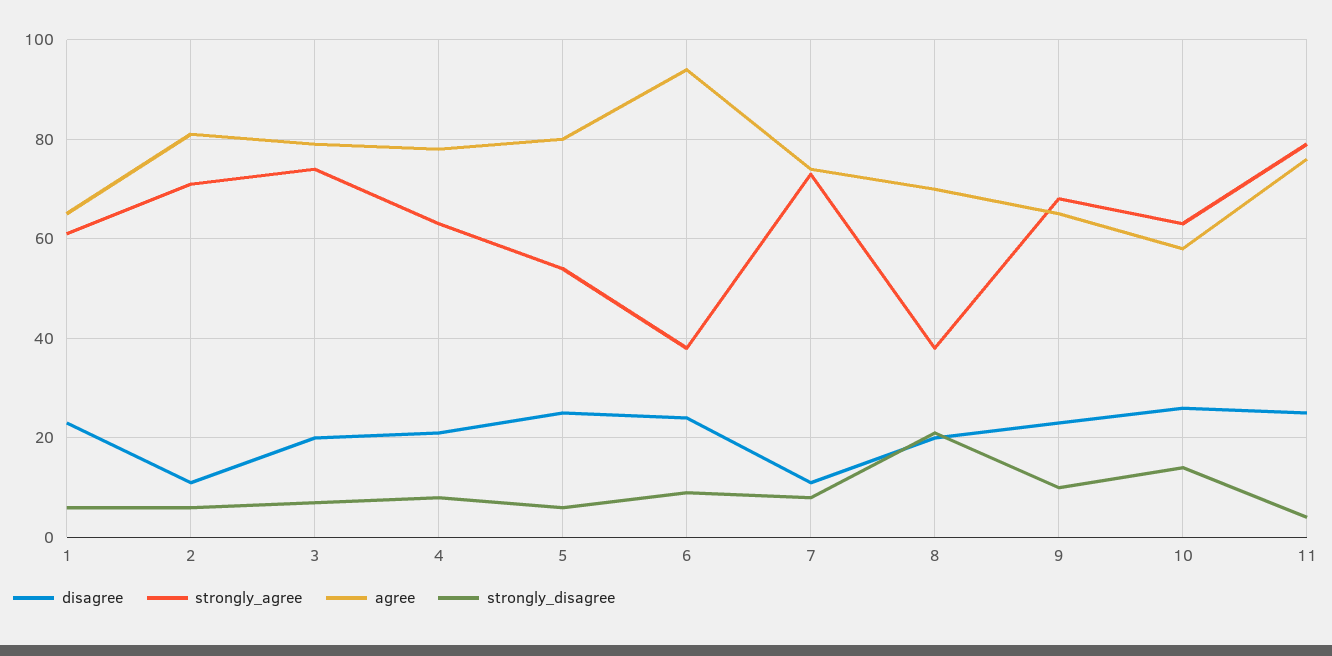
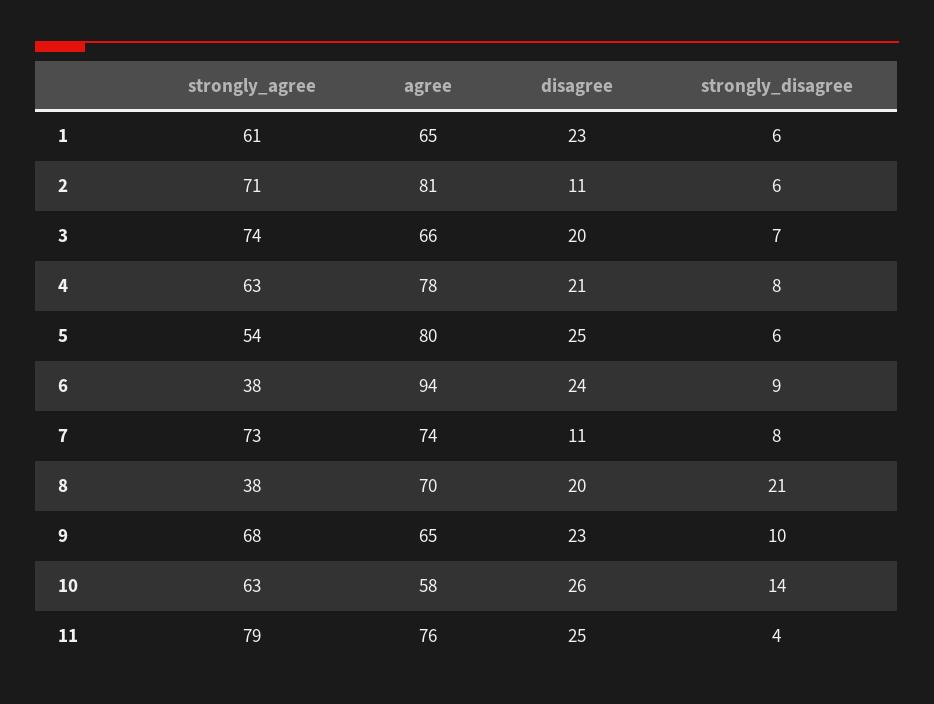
  {
    "disagree": {
      "1": 23,
      "2": 11,
      "3": 20,
      "4": 21,
      "5": 25,
      "6": 24,
      "7": 11,
      "8": 20,
      "9": 23,
      "10": 26,
      "11": 25
    },
    "strongly_agree": {
      "1": 61,
      "2": 71,
      "3": 74,
      "4": 63,
      "5": 54,
      "6": 38,
      "7": 73,
      "8": 38,
      "9": 68,
      "10": 63,
      "11": 79
    },
    "agree": {
      "1": 65,
      "2": 81,
-     "3": 80,
+     "3": 66,
      "4": 78,
      "5": 80,
      "6": 94,
      "7": 74,
      "8": 70,
      "9": 65,
      "10": 58,
      "11": 76
    },
    "strongly_disagree": {
      "1": 6,
      "2": 6,
      "3": 7,
      "4": 8,
      "5": 6,
      "6": 9,
      "7": 8,
      "8": 21,
      "9": 10,
      "10": 14,
      "11": 4
    }
  }

